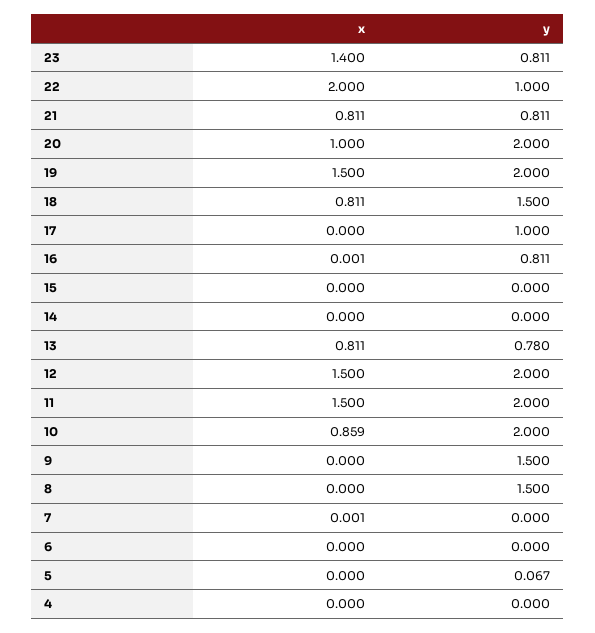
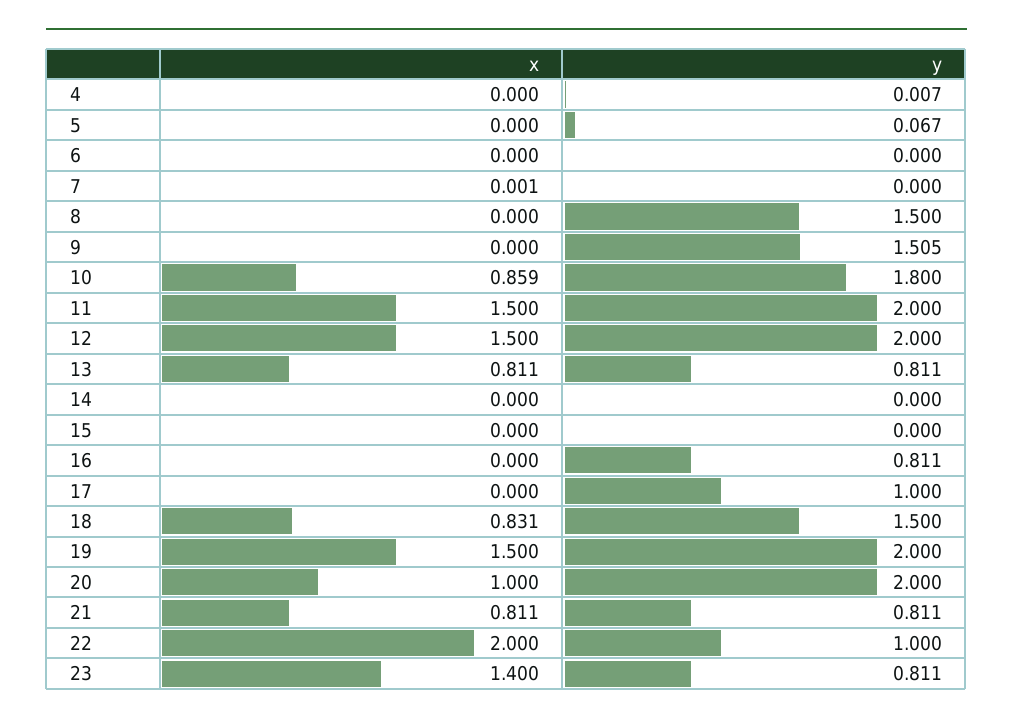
  {
    "x": {
      "23": 1.4,
      "22": 2,
      "21": 0.811,
      "20": 1,
      "19": 1.5,
-     "18": 0.811,
+     "18": 0.831,
      "17": 0,
-     "16": 0.001,
+     "16": 0,
      "15": 0,
      "14": 0,
      "13": 0.811,
      "12": 1.5,
      "11": 1.5,
      "10": 0.859,
      "9": 0,
      "8": 0,
      "7": 0.001,
      "6": 0,
      "5": 0,
      "4": 0
    },
    "y": {
      "23": 0.811,
      "22": 1,
      "21": 0.811,
      "20": 2,
      "19": 2,
      "18": 1.5,
      "17": 1,
      "16": 0.811,
      "15": 0,
      "14": 0,
-     "13": 0.78,
+     "13": 0.811,
      "12": 2,
      "11": 2,
-     "10": 2,
+     "10": 1.8,
-     "9": 1.5,
+     "9": 1.505,
      "8": 1.5,
      "7": 0,
      "6": 0,
      "5": 0.067,
-     "4": 0
+     "4": 0.007
    }
  }

